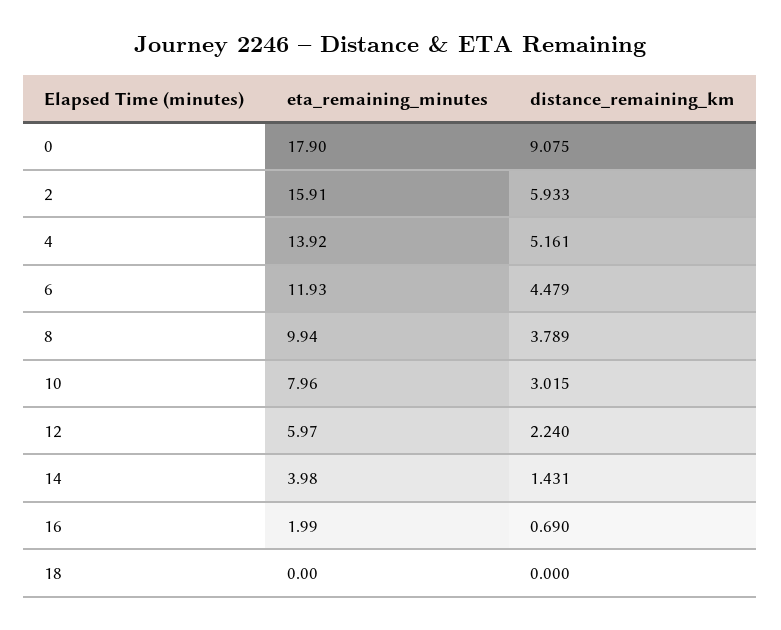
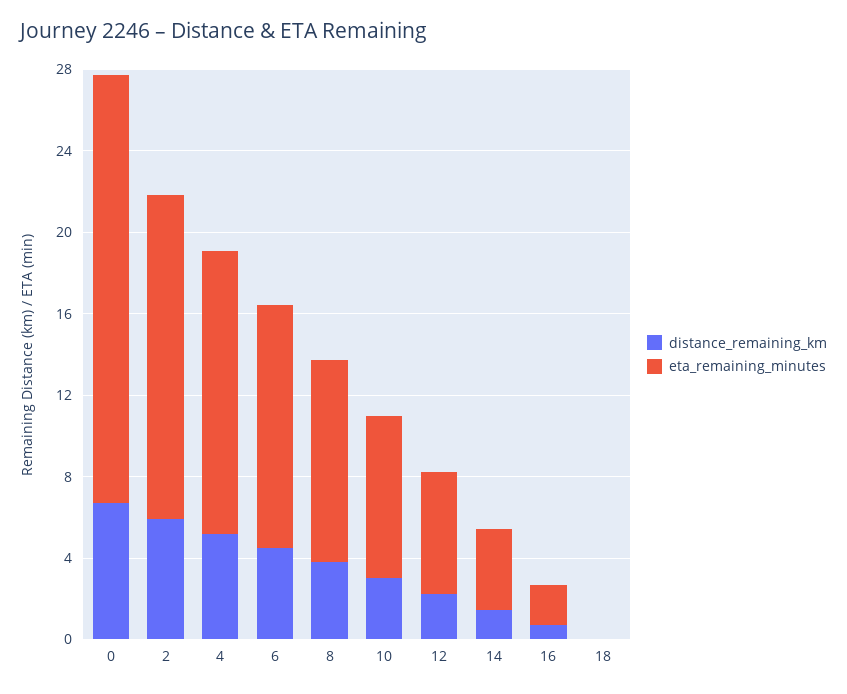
  {
    "eta_remaining_minutes": {
-     "0": 17.9,
+     "0": 21,
      "2": 15.91,
      "4": 13.92,
      "6": 11.93,
      "8": 9.94,
      "10": 7.96,
      "12": 5.97,
      "14": 3.98,
      "16": 1.99,
      "18": 0
    },
    "distance_remaining_km": {
-     "0": 9.075,
+     "0": 7,
      "2": 5.933,
      "4": 5.161,
      "6": 4.479,
      "8": 3.789,
      "10": 3.015,
      "12": 2.24,
      "14": 1.431,
      "16": 0.69,
      "18": 0
    }
  }

